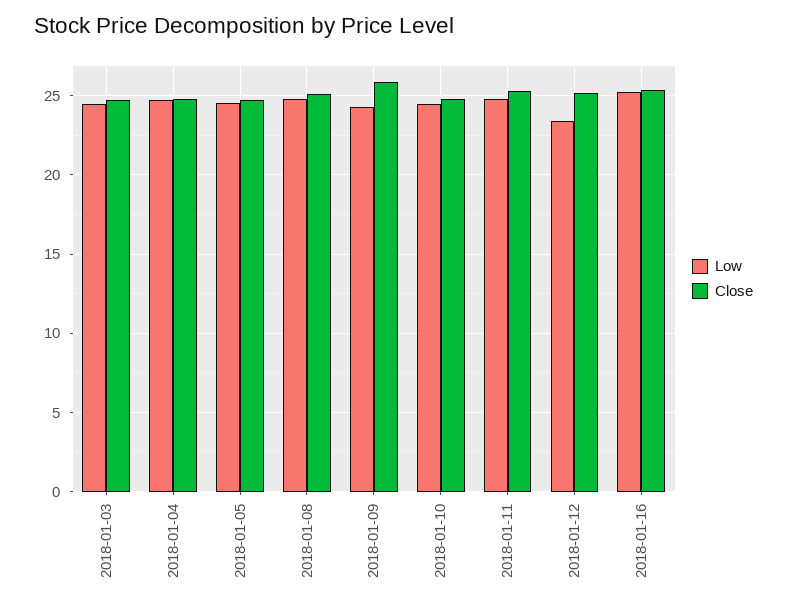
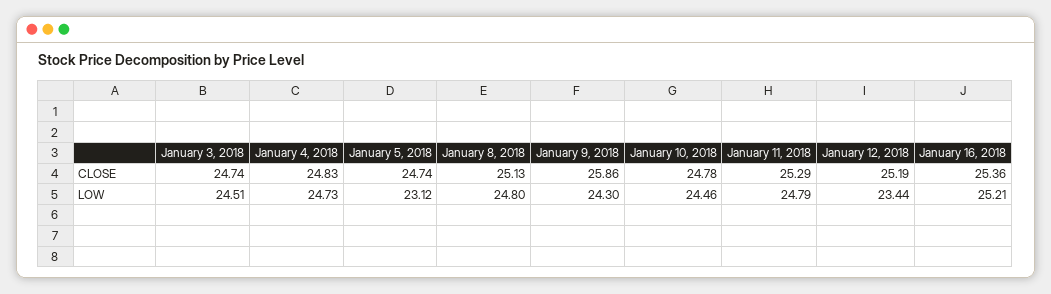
  {
    "Low": {
      "2018-01-03": 24.51,
      "2018-01-04": 24.73,
-     "2018-01-05": 24.5,
+     "2018-01-05": 23.12,
      "2018-01-08": 24.8,
      "2018-01-09": 24.3,
      "2018-01-10": 24.46,
      "2018-01-11": 24.79,
      "2018-01-12": 23.44,
      "2018-01-16": 25.21
    },
    "Close": {
      "2018-01-03": 24.74,
      "2018-01-04": 24.83,
      "2018-01-05": 24.74,
      "2018-01-08": 25.13,
      "2018-01-09": 25.86,
      "2018-01-10": 24.78,
      "2018-01-11": 25.29,
      "2018-01-12": 25.19,
      "2018-01-16": 25.36
    }
  }

